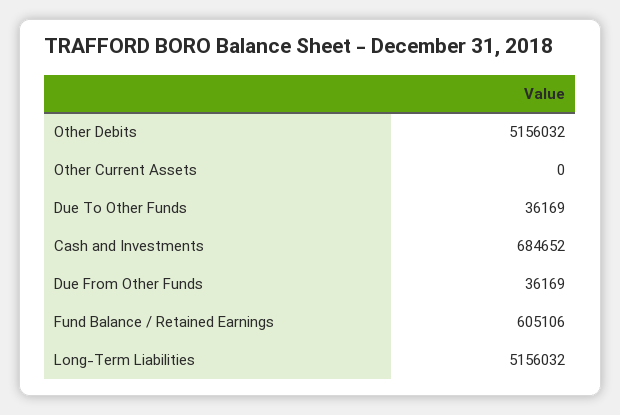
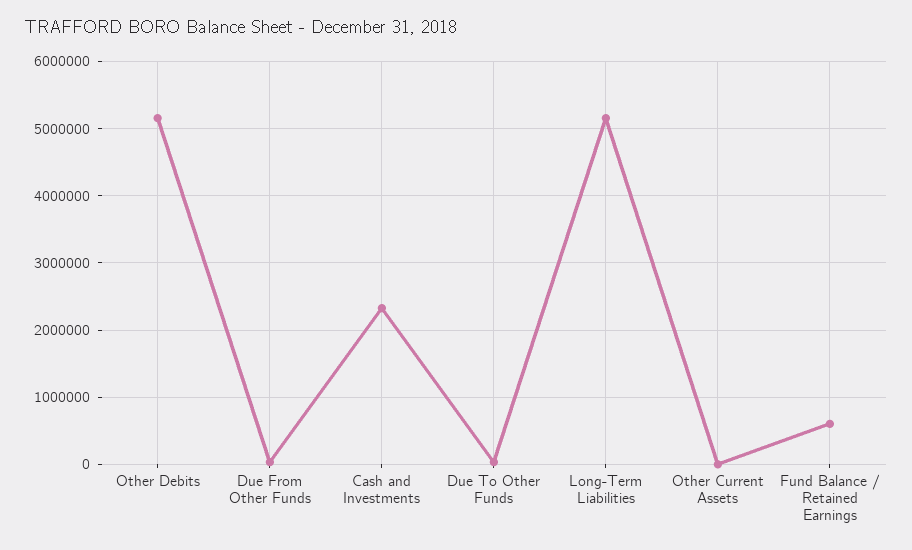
  {
    "Other Debits": 5156032,
    "Other Current Assets": 0,
    "Due To Other Funds": 36169,
-   "Cash and Investments": 684652,
+   "Cash and Investments": 2300000,
    "Due From Other Funds": 36169,
    "Fund Balance / Retained Earnings": 605106,
    "Long-Term Liabilities": 5156032
  }

